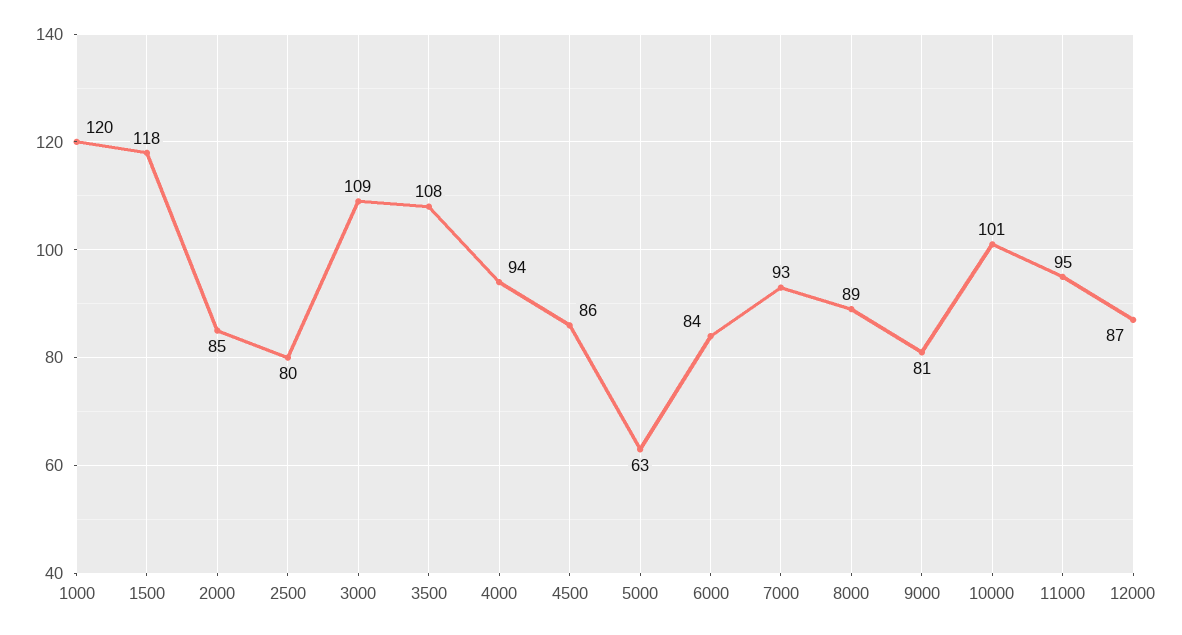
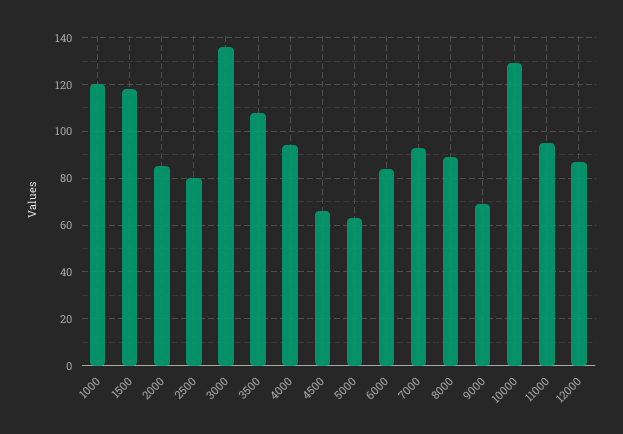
  {
    "1000": 120,
    "1500": 118,
    "2000": 85,
    "2500": 80,
-   "3000": 109,
+   "3000": 135,
    "3500": 108,
    "4000": 94,
-   "4500": 86,
+   "4500": 65,
    "5000": 63,
    "6000": 84,
    "7000": 93,
    "8000": 89,
-   "9000": 81,
+   "9000": 70,
-   "10000": 101,
+   "10000": 130,
    "11000": 95,
    "12000": 87
  }

